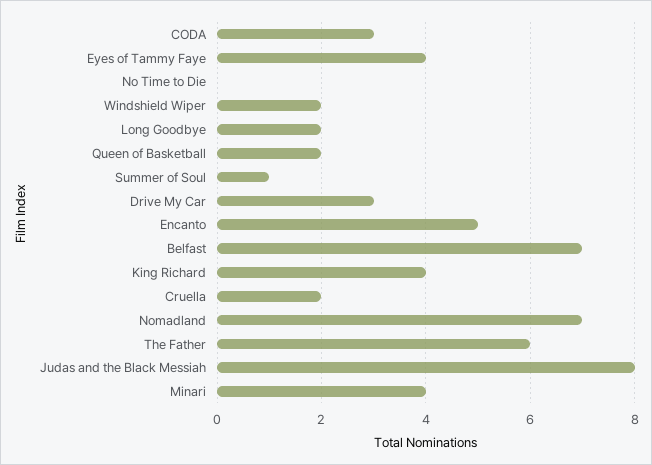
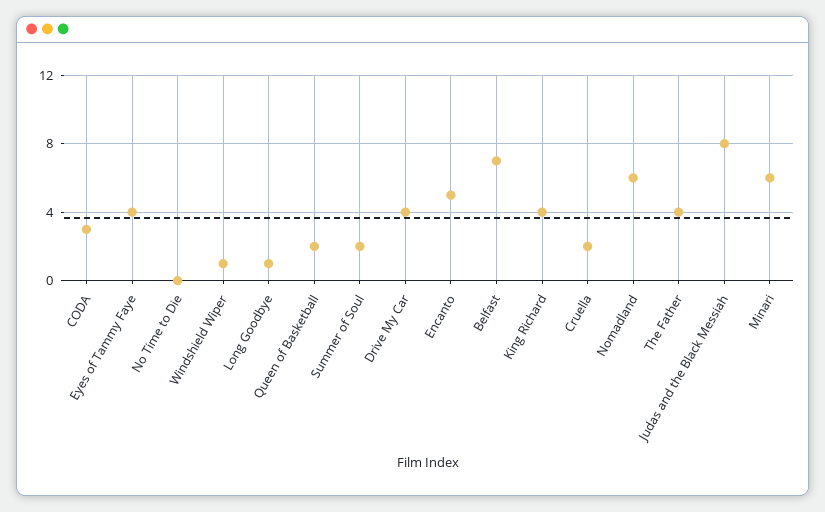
  {
    "CODA": 3,
    "Eyes of Tammy Faye": 4,
    "No Time to Die": 0,
-   "Windshield Wiper": 2,
+   "Windshield Wiper": 1,
-   "Long Goodbye": 2,
+   "Long Goodbye": 1,
    "Queen of Basketball": 2,
-   "Summer of Soul": 1,
+   "Summer of Soul": 2,
-   "Drive My Car": 3,
+   "Drive My Car": 4,
    "Encanto": 5,
    "Belfast": 7,
    "King Richard": 4,
    "Cruella": 2,
-   "Nomadland": 7,
+   "Nomadland": 6,
-   "The Father": 6,
+   "The Father": 4,
    "Judas and the Black Messiah": 8,
-   "Minari": 4
+   "Minari": 6
  }

